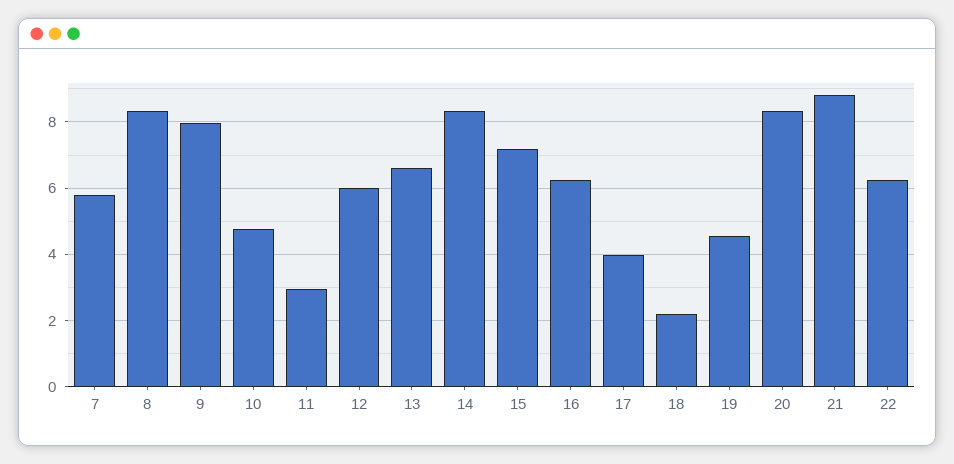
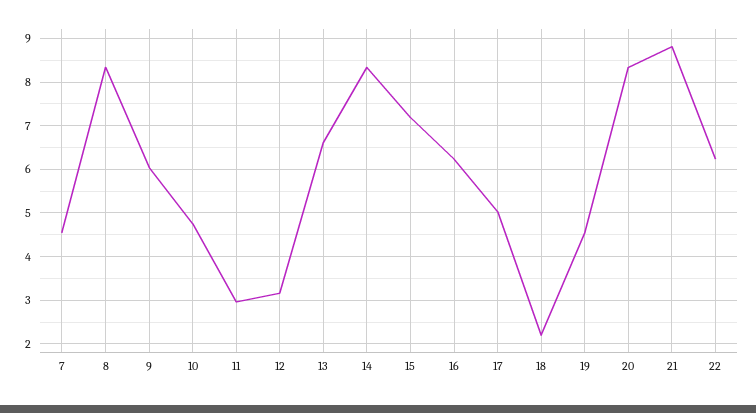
  {
-   "7": 5.8,
+   "7": 4.6,
    "8": 8.4,
-   "9": 8,
+   "9": 6,
    "10": 4.8,
    "11": 3,
-   "12": 6,
+   "12": 3.2,
    "13": 6.6,
    "14": 8.4,
    "15": 7.2,
    "16": 6.2,
-   "17": 4,
+   "17": 5,
    "18": 2.2,
    "19": 4.6,
    "20": 8.4,
    "21": 8.8,
    "22": 6.2
  }

